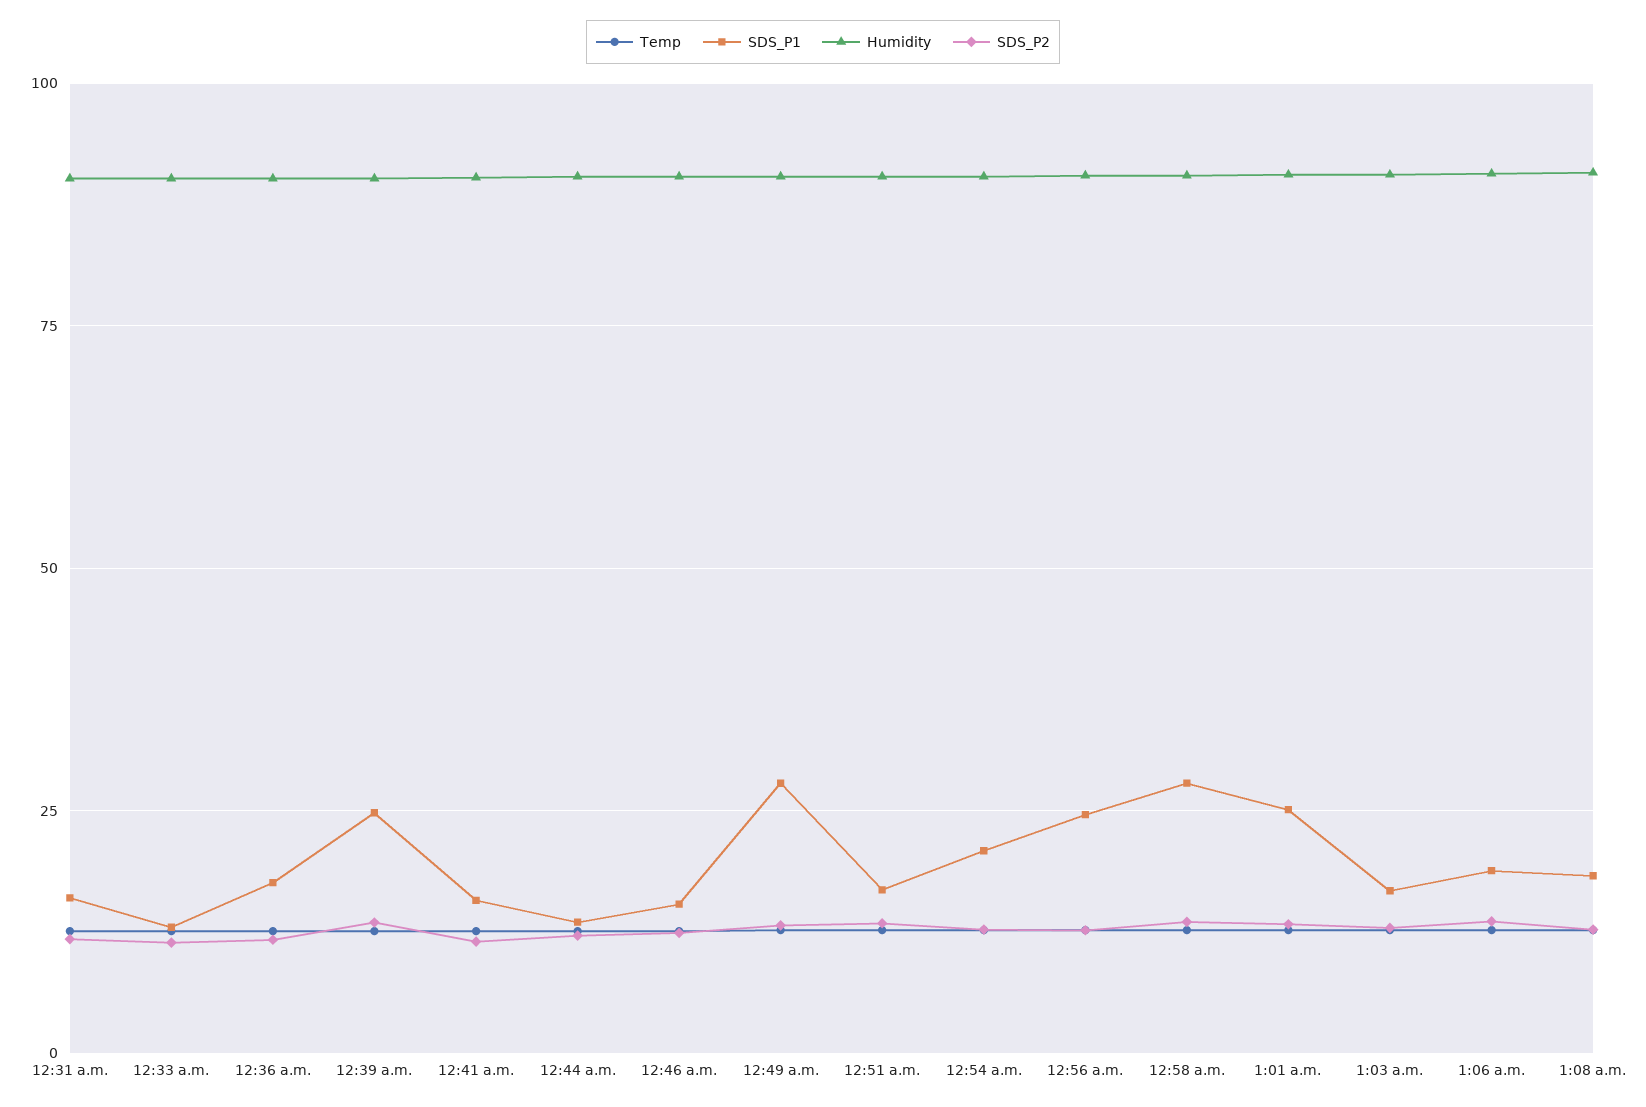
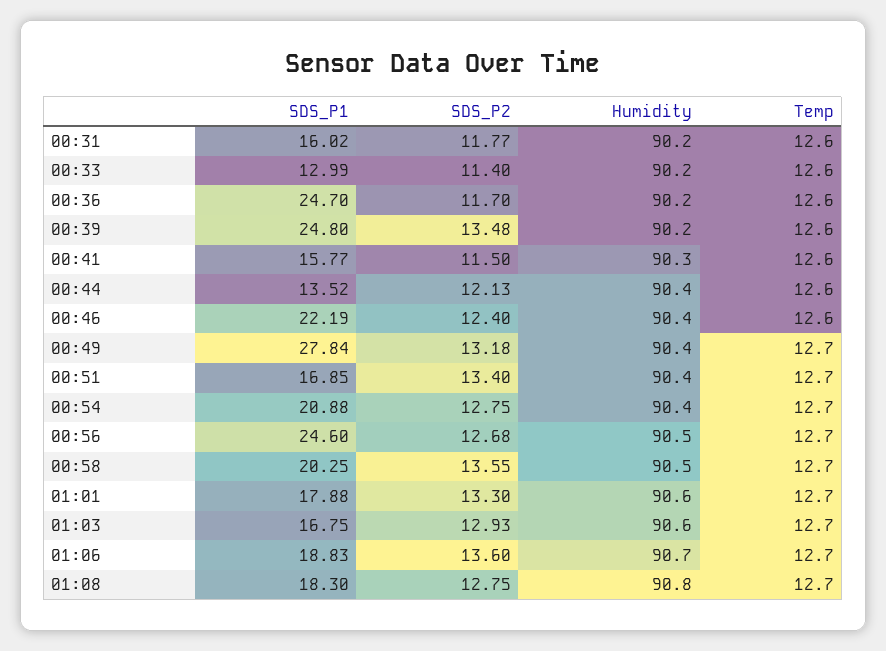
  {
    "Temp": {
      "12:31 a.m.": 12.6,
      "12:33 a.m.": 12.6,
      "12:36 a.m.": 12.6,
      "12:39 a.m.": 12.6,
      "12:41 a.m.": 12.6,
      "12:44 a.m.": 12.6,
      "12:46 a.m.": 12.6,
      "12:49 a.m.": 12.7,
      "12:51 a.m.": 12.7,
      "12:54 a.m.": 12.7,
      "12:56 a.m.": 12.7,
      "12:58 a.m.": 12.7,
      "1:01 a.m.": 12.7,
      "1:03 a.m.": 12.7,
      "1:06 a.m.": 12.7,
      "1:08 a.m.": 12.7
    },
    "SDS_P1": {
      "12:31 a.m.": 16.02,
      "12:33 a.m.": 12.99,
-     "12:36 a.m.": 17.5,
+     "12:36 a.m.": 24.7,
      "12:39 a.m.": 24.8,
      "12:41 a.m.": 15.77,
      "12:44 a.m.": 13.52,
-     "12:46 a.m.": 15,
+     "12:46 a.m.": 22.19,
      "12:49 a.m.": 27.84,
      "12:51 a.m.": 16.85,
      "12:54 a.m.": 20.88,
      "12:56 a.m.": 24.6,
-     "12:58 a.m.": 27.5,
+     "12:58 a.m.": 20.25,
-     "1:01 a.m.": 25,
+     "1:01 a.m.": 17.88,
      "1:03 a.m.": 16.75,
      "1:06 a.m.": 18.83,
      "1:08 a.m.": 18.3
    },
    "Humidity": {
      "12:31 a.m.": 90.2,
      "12:33 a.m.": 90.2,
      "12:36 a.m.": 90.2,
      "12:39 a.m.": 90.2,
      "12:41 a.m.": 90.3,
      "12:44 a.m.": 90.4,
      "12:46 a.m.": 90.4,
      "12:49 a.m.": 90.4,
      "12:51 a.m.": 90.4,
      "12:54 a.m.": 90.4,
      "12:56 a.m.": 90.5,
      "12:58 a.m.": 90.5,
      "1:01 a.m.": 90.6,
      "1:03 a.m.": 90.6,
      "1:06 a.m.": 90.7,
      "1:08 a.m.": 90.8
    },
    "SDS_P2": {
      "12:31 a.m.": 11.77,
      "12:33 a.m.": 11.4,
      "12:36 a.m.": 11.7,
      "12:39 a.m.": 13.48,
      "12:41 a.m.": 11.5,
      "12:44 a.m.": 12.13,
      "12:46 a.m.": 12.4,
      "12:49 a.m.": 13.18,
      "12:51 a.m.": 13.4,
      "12:54 a.m.": 12.75,
      "12:56 a.m.": 12.68,
      "12:58 a.m.": 13.55,
      "1:01 a.m.": 13.3,
      "1:03 a.m.": 12.93,
      "1:06 a.m.": 13.6,
      "1:08 a.m.": 12.75
    }
  }

